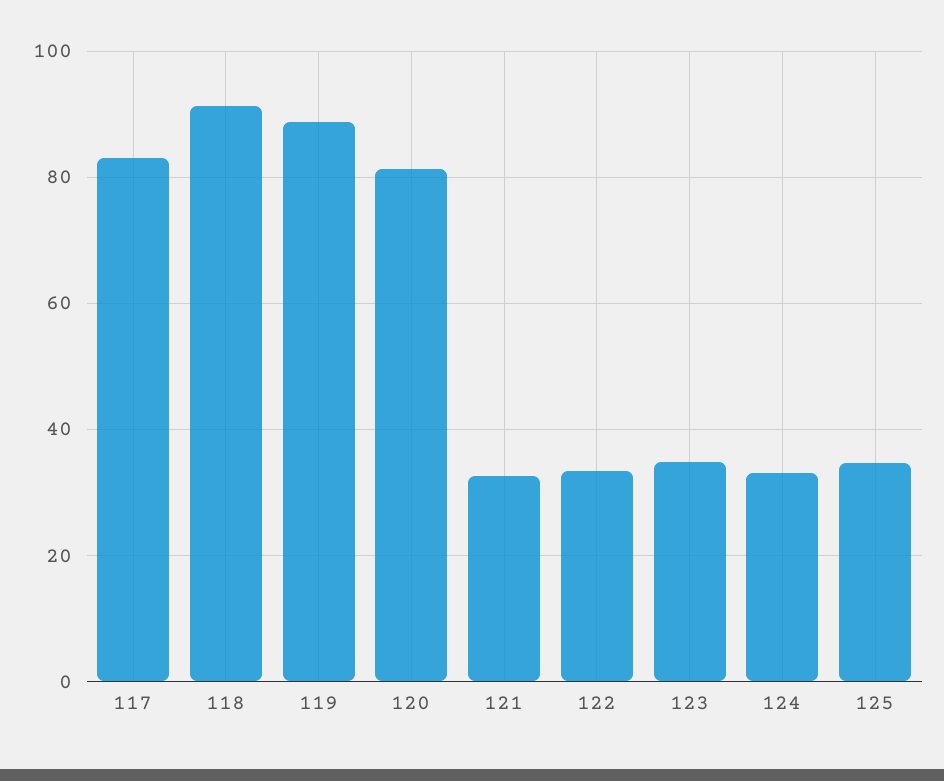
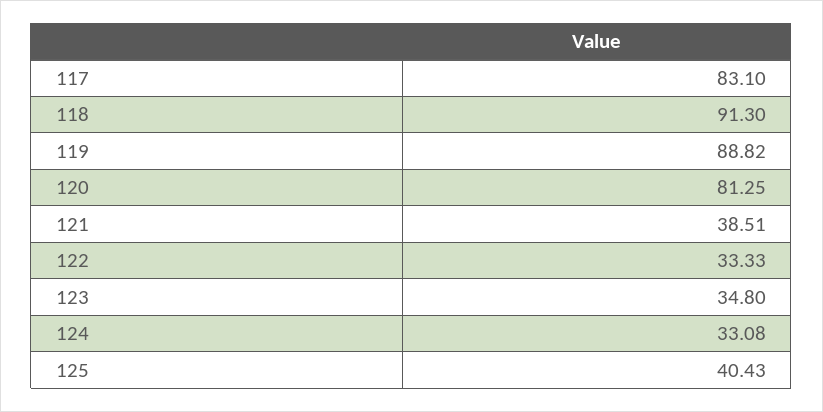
  {
    "117": 83.1,
    "118": 91.3,
    "119": 88.82,
    "120": 81.25,
-   "121": 32,
+   "121": 38.51,
    "122": 33.33,
    "123": 34.8,
    "124": 33.08,
-   "125": 34
+   "125": 40.43
  }

